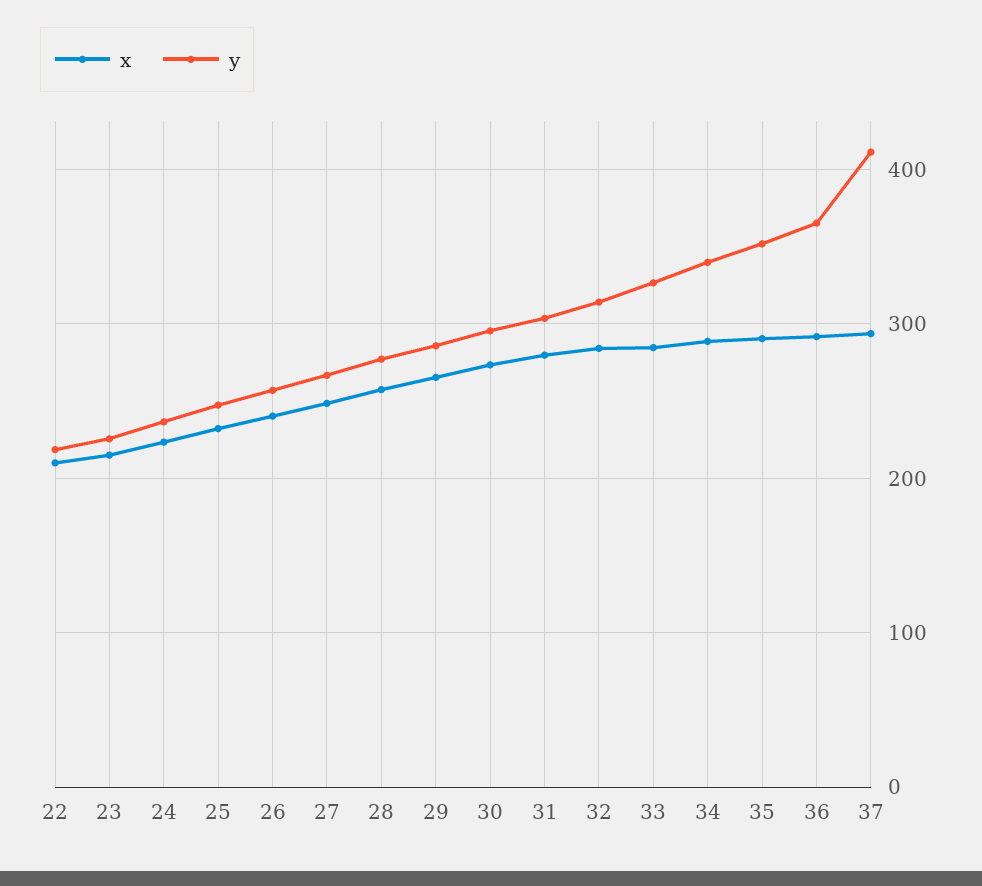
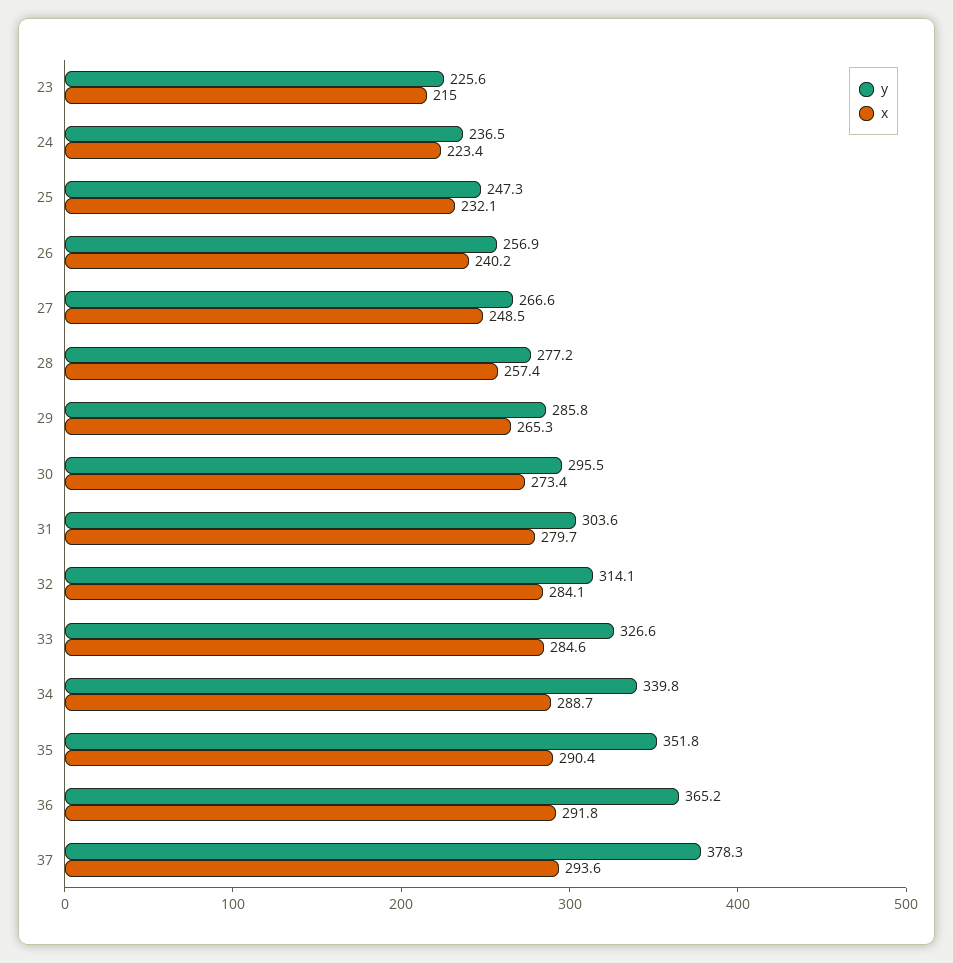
  {
    "x": {
-     "22": 210,
      "23": 215,
      "24": 223.4,
      "25": 232.1,
      "26": 240.2,
      "27": 248.5,
      "28": 257.4,
      "29": 265.3,
      "30": 273.4,
      "31": 279.7,
      "32": 284.1,
      "33": 284.6,
      "34": 288.7,
      "35": 290.4,
      "36": 291.8,
      "37": 293.6
    },
    "y": {
-     "22": 220,
      "23": 225.6,
      "24": 236.5,
      "25": 247.3,
      "26": 256.9,
      "27": 266.6,
      "28": 277.2,
      "29": 285.8,
      "30": 295.5,
      "31": 303.6,
      "32": 314.1,
      "33": 326.6,
      "34": 339.8,
      "35": 351.8,
      "36": 365.2,
-     "37": 410
+     "37": 378.3
    }
  }

